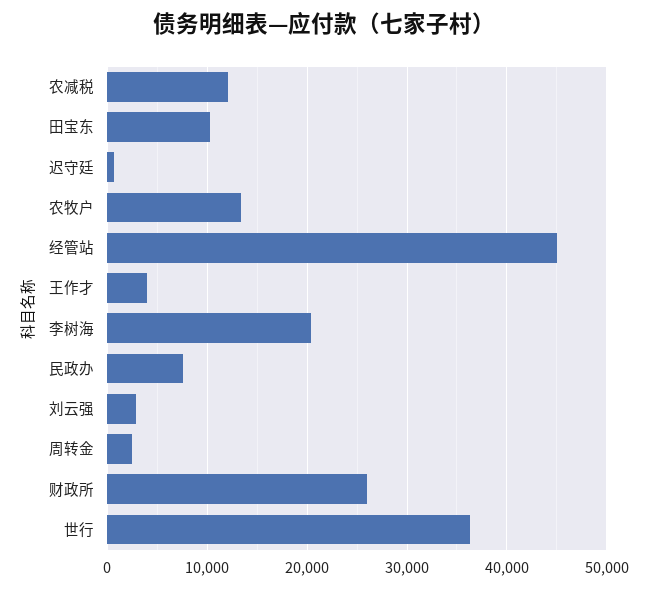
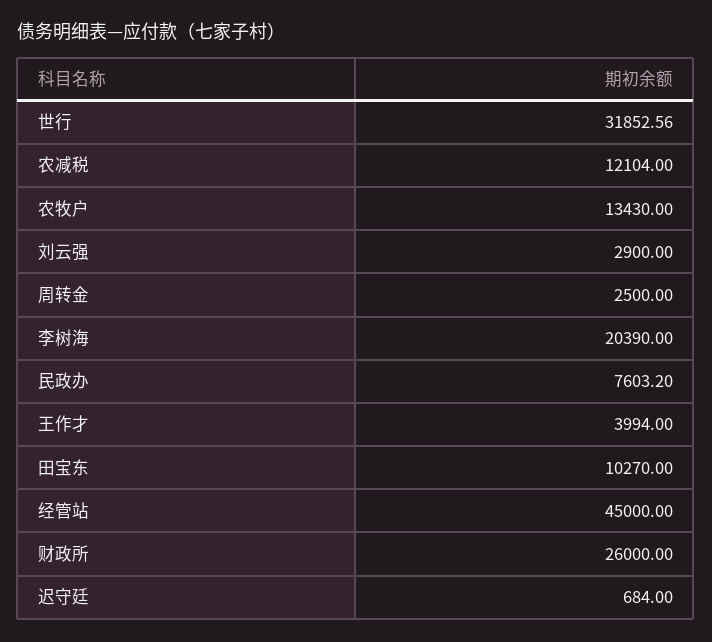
  {
    "农减税": 12104,
    "田宝东": 10270,
    "迟守廷": 684,
    "农牧户": 13430,
    "经管站": 45000,
    "王作才": 3994,
    "李树海": 20390,
    "民政办": 7603.2,
    "刘云强": 2900,
    "周转金": 2500,
    "财政所": 26000,
-   "世行": 36000
+   "世行": 31852.56
  }

